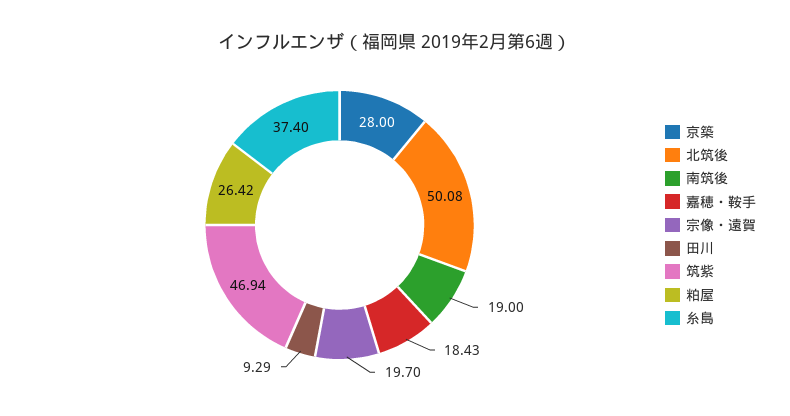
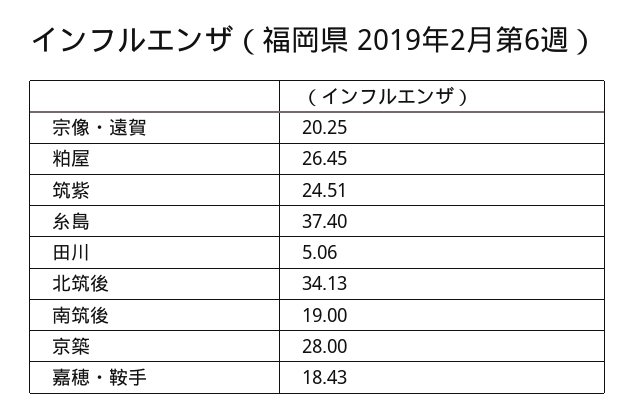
  {
    "京築": 28,
-   "北筑後": 50.08,
+   "北筑後": 34.13,
    "南筑後": 19,
    "嘉穂・鞍手": 18.43,
-   "宗像・遠賀": 19.7,
+   "宗像・遠賀": 20.25,
-   "田川": 9.29,
+   "田川": 5.06,
-   "筑紫": 46.94,
+   "筑紫": 24.51,
-   "粕屋": 26.42,
+   "粕屋": 26.45,
    "糸島": 37.4
  }

